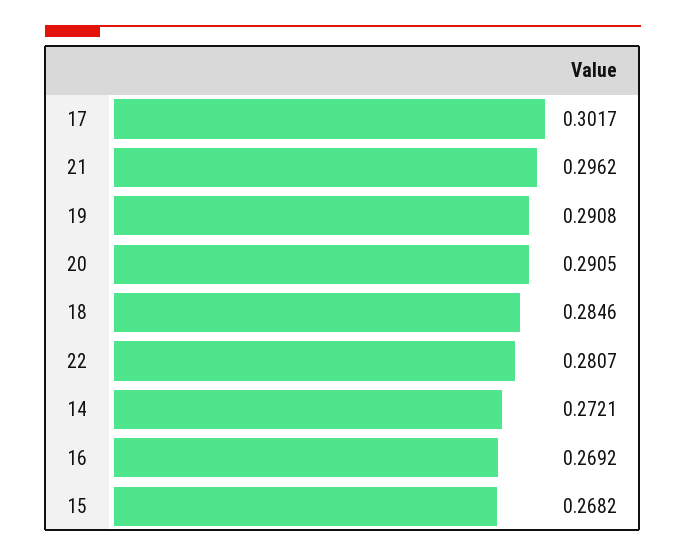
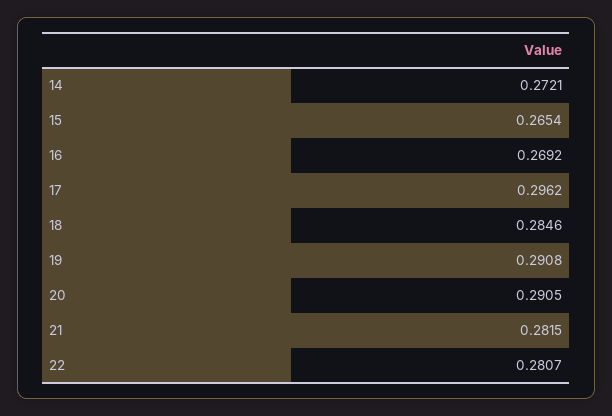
  {
-   "17": 0.3017,
+   "17": 0.2962,
-   "21": 0.2962,
+   "21": 0.2815,
    "19": 0.2908,
    "20": 0.2905,
    "18": 0.2846,
    "22": 0.2807,
    "14": 0.2721,
    "16": 0.2692,
-   "15": 0.2682
+   "15": 0.2654
  }

